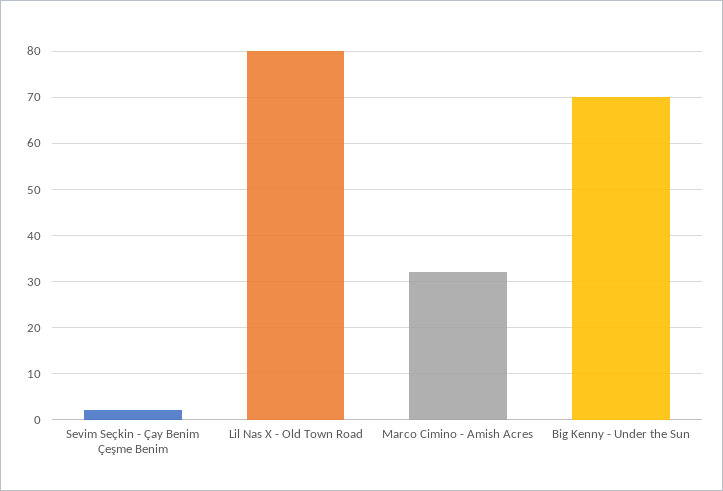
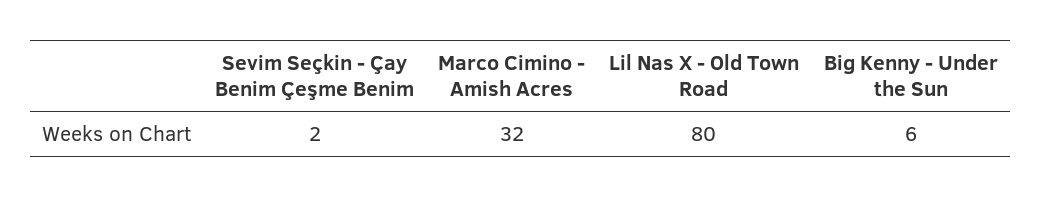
  {
    "Sevim Seçkin - Çay Benim Çeşme Benim": 2,
    "Lil Nas X - Old Town Road": 80,
    "Marco Cimino - Amish Acres": 32,
-   "Big Kenny - Under the Sun": 70
+   "Big Kenny - Under the Sun": 6
  }

